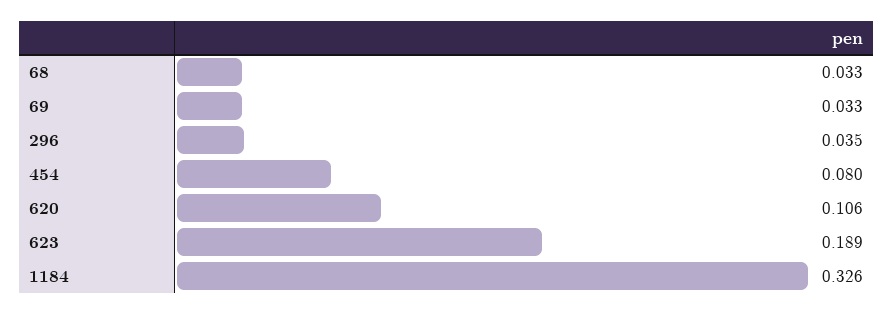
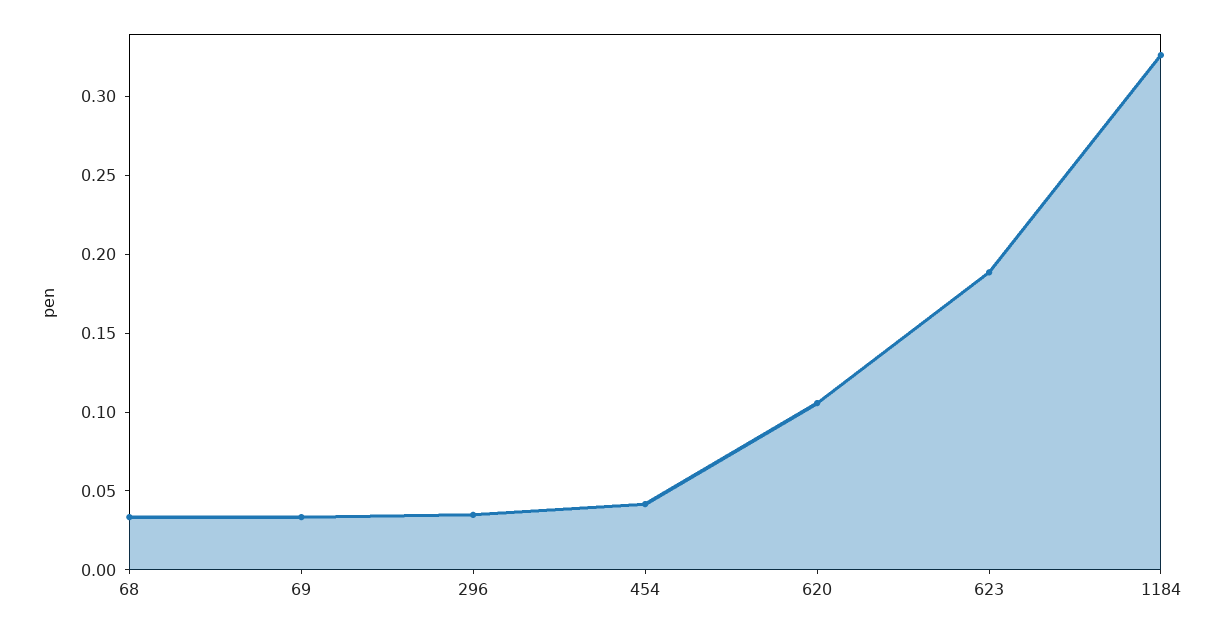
  {
    "68": 0.033,
    "69": 0.033,
    "296": 0.035,
-   "454": 0.08,
+   "454": 0.04,
    "620": 0.106,
    "623": 0.189,
    "1184": 0.326
  }

